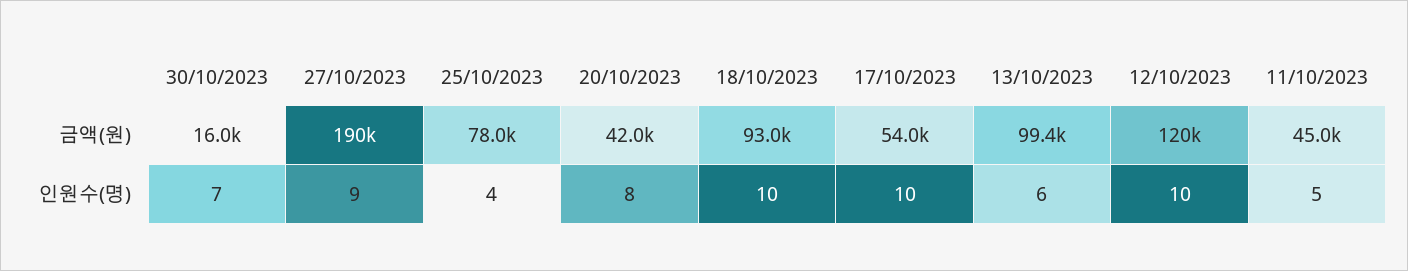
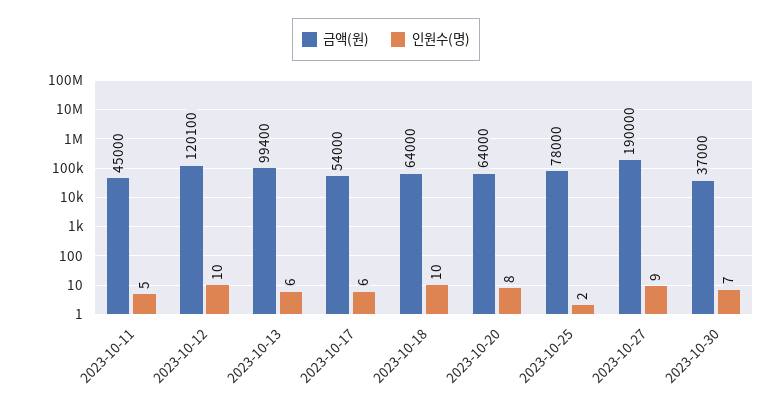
  {
    "금액(원)": {
-     "30/10/2023": 16000,
+     "30/10/2023": 37000,
      "27/10/2023": 190000,
      "25/10/2023": 78000,
-     "20/10/2023": 42000,
+     "20/10/2023": 64000,
-     "18/10/2023": 93000,
+     "18/10/2023": 64000,
      "17/10/2023": 54000,
      "13/10/2023": 99400,
-     "12/10/2023": 120000,
+     "12/10/2023": 120100,
      "11/10/2023": 45000
    },
    "인원수(명)": {
      "30/10/2023": 7,
      "27/10/2023": 9,
-     "25/10/2023": 4,
+     "25/10/2023": 2,
      "20/10/2023": 8,
      "18/10/2023": 10,
-     "17/10/2023": 10,
+     "17/10/2023": 6,
      "13/10/2023": 6,
      "12/10/2023": 10,
      "11/10/2023": 5
    }
  }

